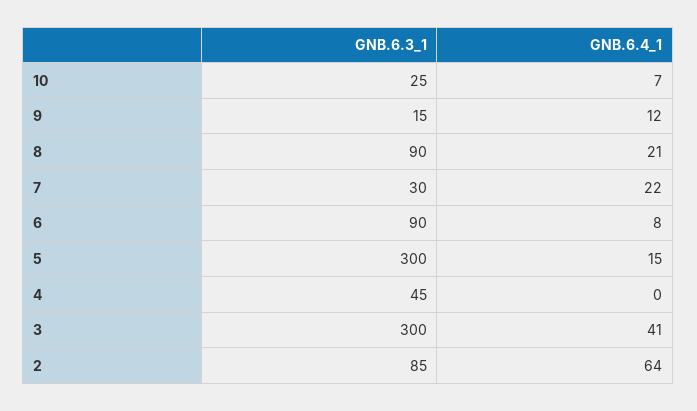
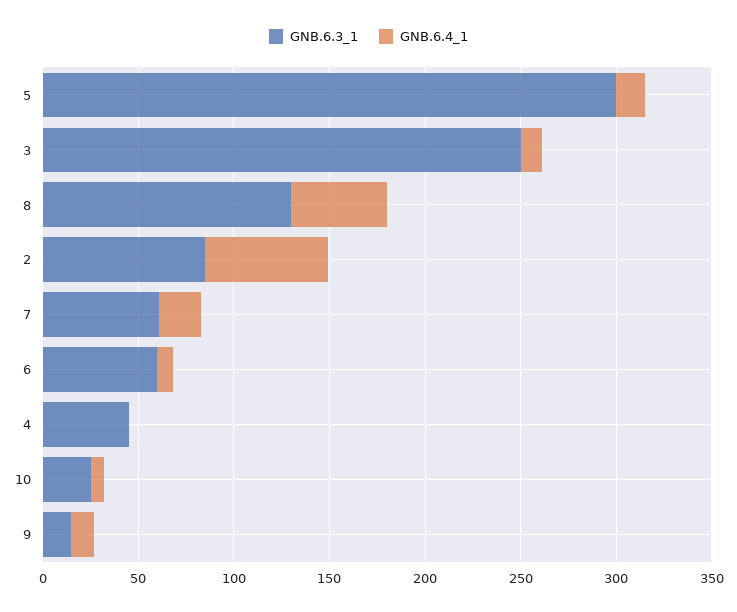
  {
    "GNB.6.3_1": {
      "10": 25,
      "9": 15,
-     "8": 90,
+     "8": 130,
-     "7": 30,
+     "7": 60,
-     "6": 90,
+     "6": 60,
      "5": 300,
      "4": 45,
-     "3": 300,
+     "3": 250,
      "2": 85
    },
    "GNB.6.4_1": {
      "10": 7,
      "9": 12,
-     "8": 21,
+     "8": 50,
      "7": 22,
      "6": 8,
      "5": 15,
      "4": 0,
-     "3": 41,
+     "3": 10,
      "2": 64
    }
  }

